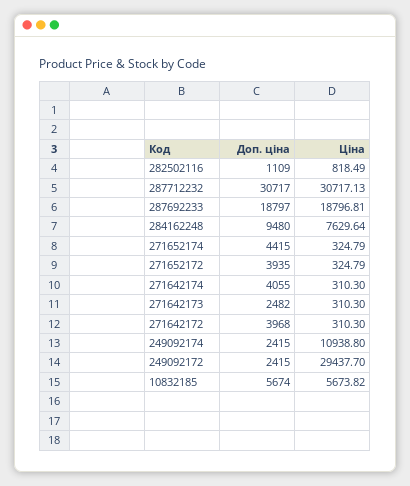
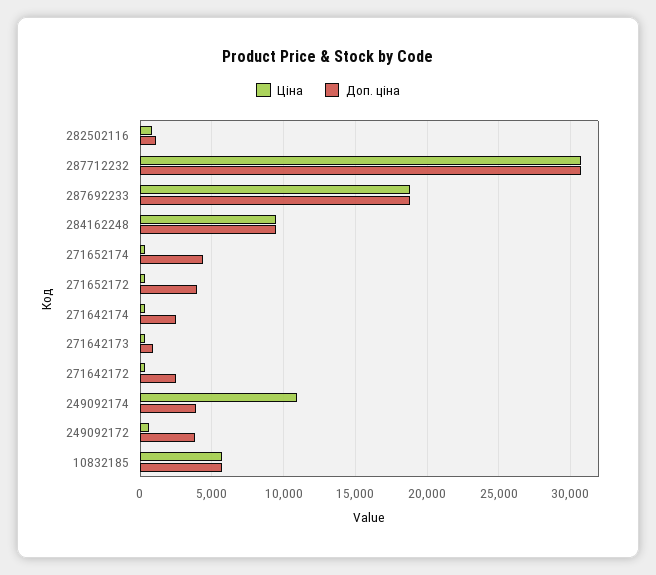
  {
    "Доп. ціна": {
      "282502116": 1109,
      "287712232": 30717,
      "287692233": 18797,
      "284162248": 9480,
      "271652174": 4415,
      "271652172": 3935,
-     "271642174": 4055,
+     "271642174": 2500,
-     "271642173": 2482,
+     "271642173": 1000,
-     "271642172": 3968,
+     "271642172": 2500,
-     "249092174": 2415,
+     "249092174": 4000,
-     "249092172": 2415,
+     "249092172": 4000,
      "10832185": 5674
    },
    "Ціна": {
      "282502116": 818.49,
      "287712232": 30717.13,
      "287692233": 18796.81,
-     "284162248": 7629.64,
+     "284162248": 9500,
      "271652174": 324.79,
      "271652172": 324.79,
      "271642174": 310.3,
      "271642173": 310.3,
      "271642172": 310.3,
      "249092174": 10938.8,
-     "249092172": 29437.7,
+     "249092172": 500,
      "10832185": 5673.82
    }
  }

